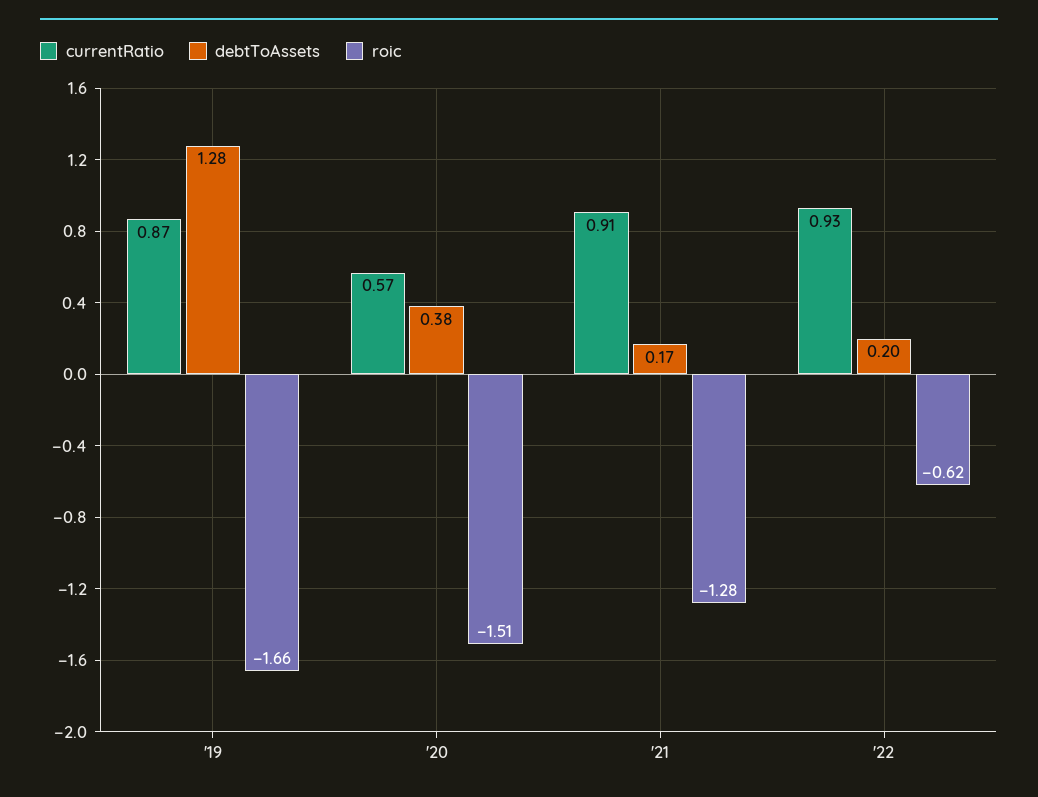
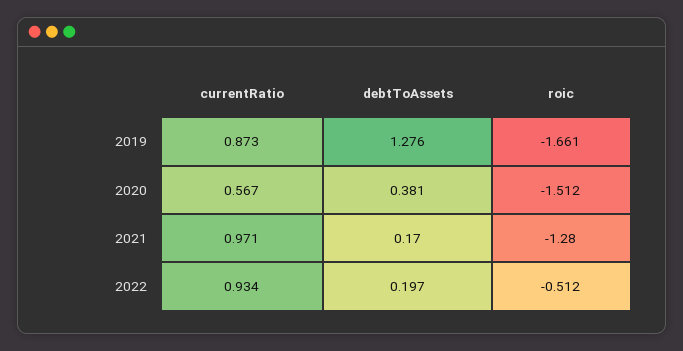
  {
    "currentRatio": {
      "'19": 0.873,
      "'20": 0.567,
-     "'21": 0.91,
+     "'21": 0.971,
      "'22": 0.934
    },
    "debtToAssets": {
      "'19": 1.276,
      "'20": 0.381,
      "'21": 0.17,
      "'22": 0.197
    },
    "roic": {
      "'19": -1.661,
      "'20": -1.512,
      "'21": -1.28,
-     "'22": -0.62
+     "'22": -0.512
    }
  }

